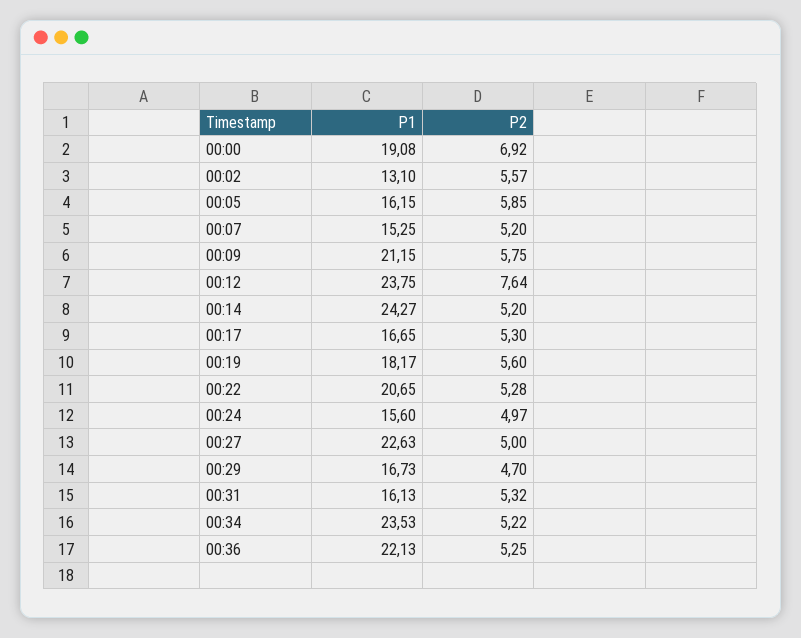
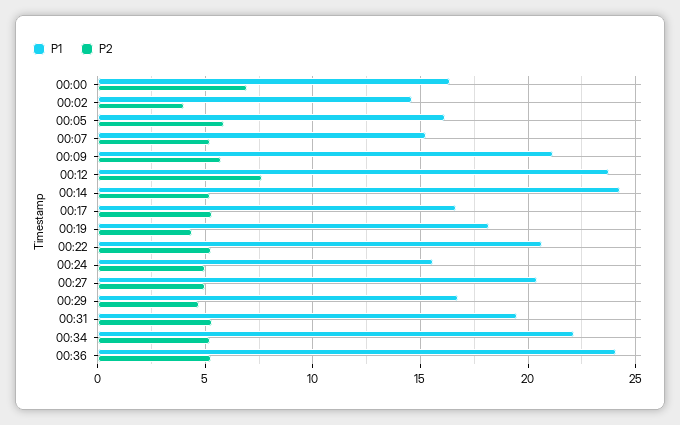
  {
    "P1": {
-     "00:00": 19.08,
+     "00:00": 16.5,
-     "00:02": 13.1,
+     "00:02": 14.5,
      "00:05": 16.15,
      "00:07": 15.25,
      "00:09": 21.15,
      "00:12": 23.75,
      "00:14": 24.27,
      "00:17": 16.65,
      "00:19": 18.17,
      "00:22": 20.65,
      "00:24": 15.6,
-     "00:27": 22.63,
+     "00:27": 20.5,
      "00:29": 16.73,
-     "00:31": 16.13,
+     "00:31": 19.5,
-     "00:34": 23.53,
+     "00:34": 22,
-     "00:36": 22.13
+     "00:36": 24
    },
    "P2": {
      "00:00": 6.92,
-     "00:02": 5.57,
+     "00:02": 4,
      "00:05": 5.85,
      "00:07": 5.2,
      "00:09": 5.75,
      "00:12": 7.64,
      "00:14": 5.2,
      "00:17": 5.3,
-     "00:19": 5.6,
+     "00:19": 4.5,
      "00:22": 5.28,
      "00:24": 4.97,
      "00:27": 5,
      "00:29": 4.7,
      "00:31": 5.32,
      "00:34": 5.22,
      "00:36": 5.25
    }
  }

